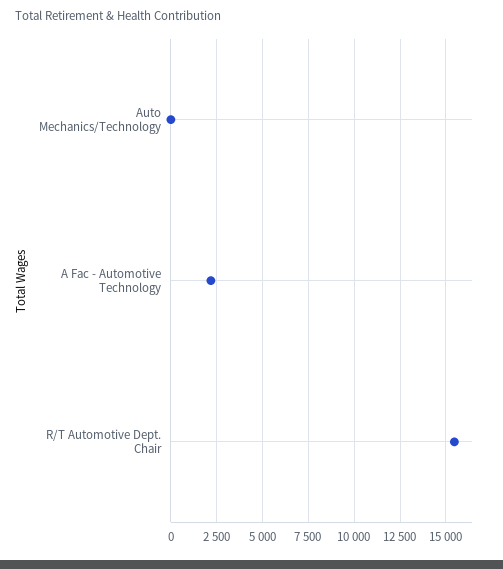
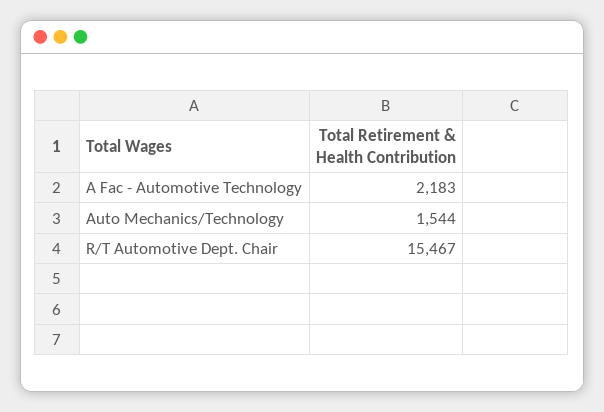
  {
-   "Auto Mechanics/Technology": 0,
+   "Auto Mechanics/Technology": 1544,
    "A Fac - Automotive Technology": 2183,
    "R/T Automotive Dept. Chair": 15467
  }

